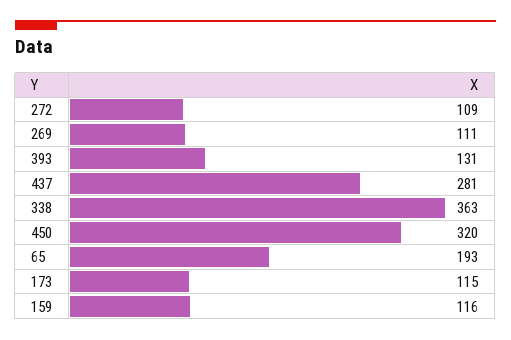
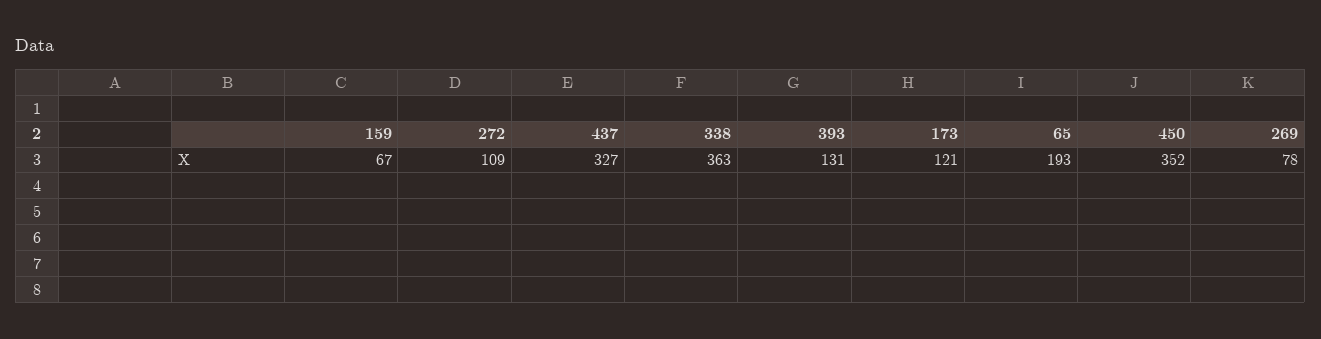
  {
    "272": 109,
-   "269": 111,
+   "269": 78,
    "393": 131,
-   "437": 281,
+   "437": 327,
    "338": 363,
-   "450": 320,
+   "450": 352,
    "65": 193,
-   "173": 115,
+   "173": 121,
-   "159": 116
+   "159": 67
  }

